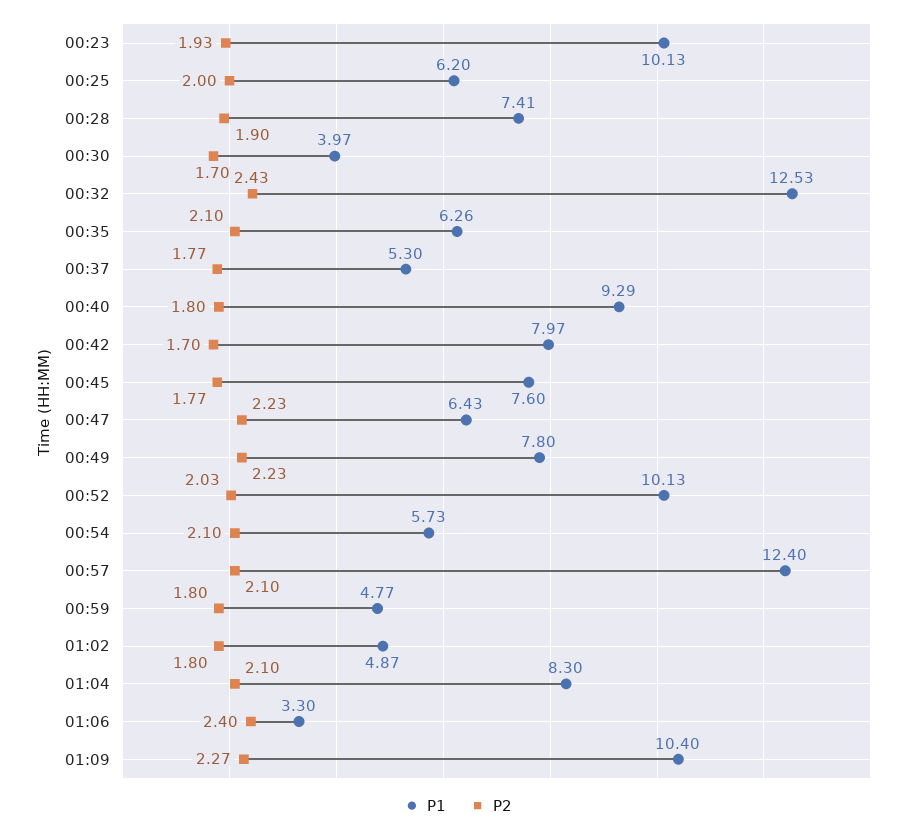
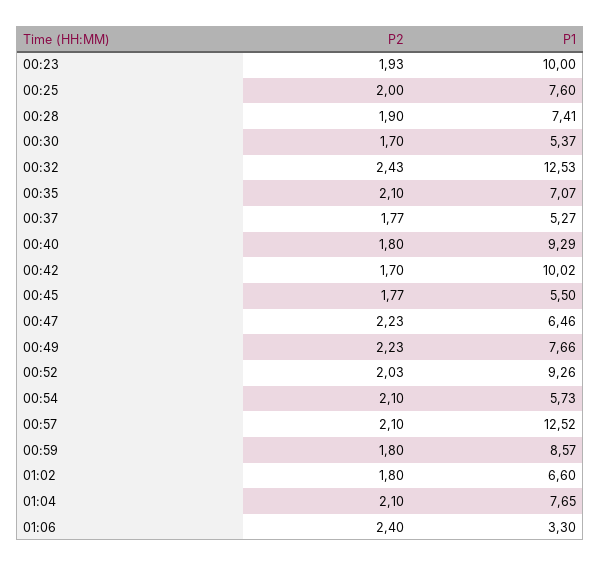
  {
    "P1": {
-     "00:23": 10.13,
+     "00:23": 10,
-     "00:25": 6.2,
+     "00:25": 7.6,
      "00:28": 7.41,
-     "00:30": 3.97,
+     "00:30": 5.37,
      "00:32": 12.53,
-     "00:35": 6.26,
+     "00:35": 7.07,
-     "00:37": 5.3,
+     "00:37": 5.27,
      "00:40": 9.29,
-     "00:42": 7.97,
+     "00:42": 10.02,
-     "00:45": 7.6,
+     "00:45": 5.5,
-     "00:47": 6.43,
+     "00:47": 6.46,
-     "00:49": 7.8,
+     "00:49": 7.66,
-     "00:52": 10.13,
+     "00:52": 9.26,
      "00:54": 5.73,
-     "00:57": 12.4,
+     "00:57": 12.52,
-     "00:59": 4.77,
+     "00:59": 8.57,
-     "01:02": 4.87,
+     "01:02": 6.6,
-     "01:04": 8.3,
+     "01:04": 7.65,
-     "01:06": 3.3,
+     "01:06": 3.3
-     "01:09": 10.4
    },
    "P2": {
      "00:23": 1.93,
      "00:25": 2,
      "00:28": 1.9,
      "00:30": 1.7,
      "00:32": 2.43,
      "00:35": 2.1,
      "00:37": 1.77,
      "00:40": 1.8,
      "00:42": 1.7,
      "00:45": 1.77,
      "00:47": 2.23,
      "00:49": 2.23,
      "00:52": 2.03,
      "00:54": 2.1,
      "00:57": 2.1,
      "00:59": 1.8,
      "01:02": 1.8,
      "01:04": 2.1,
-     "01:06": 2.4,
+     "01:06": 2.4
-     "01:09": 2.27
    }
  }

